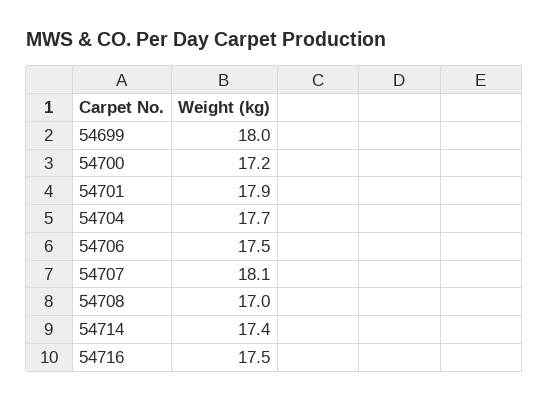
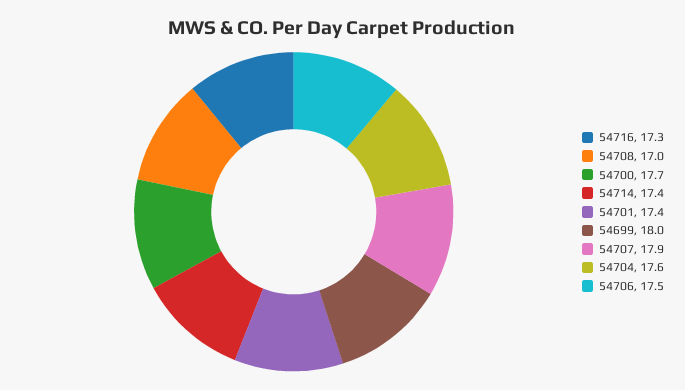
  {
    "54699": 18,
-   "54700": 17.2,
+   "54700": 17.7,
-   "54701": 17.9,
+   "54701": 17.4,
-   "54704": 17.7,
+   "54704": 17.6,
    "54706": 17.5,
-   "54707": 18.1,
+   "54707": 17.9,
    "54708": 17,
    "54714": 17.4,
-   "54716": 17.5
+   "54716": 17.3
  }

